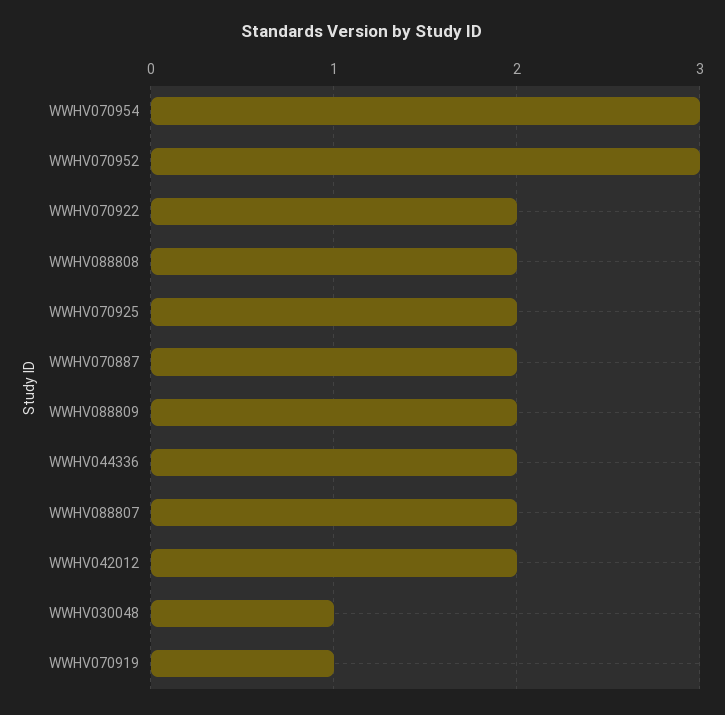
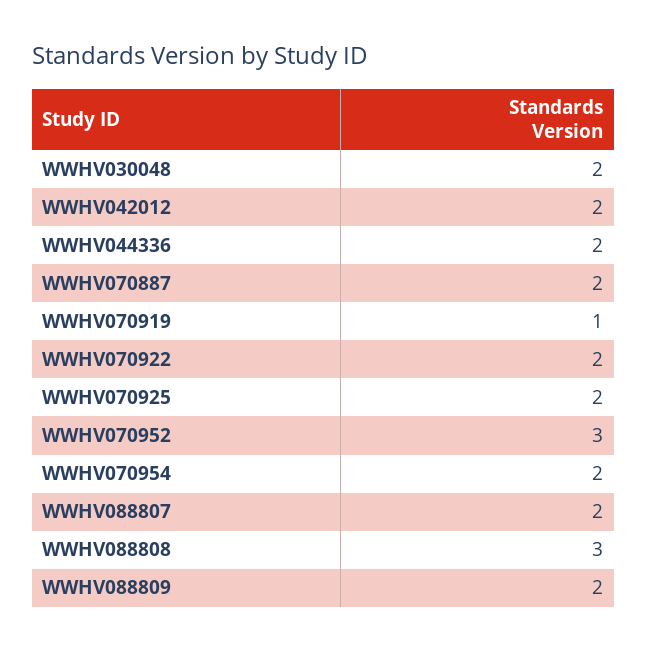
  {
-   "WWHV070954": 3,
+   "WWHV070954": 2,
    "WWHV070952": 3,
    "WWHV070922": 2,
-   "WWHV088808": 2,
+   "WWHV088808": 3,
    "WWHV070925": 2,
    "WWHV070887": 2,
    "WWHV088809": 2,
    "WWHV044336": 2,
    "WWHV088807": 2,
    "WWHV042012": 2,
-   "WWHV030048": 1,
+   "WWHV030048": 2,
    "WWHV070919": 1
  }

